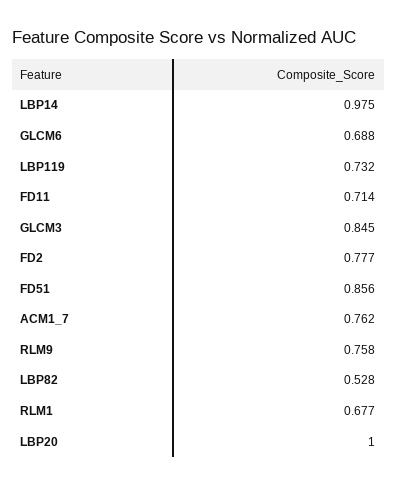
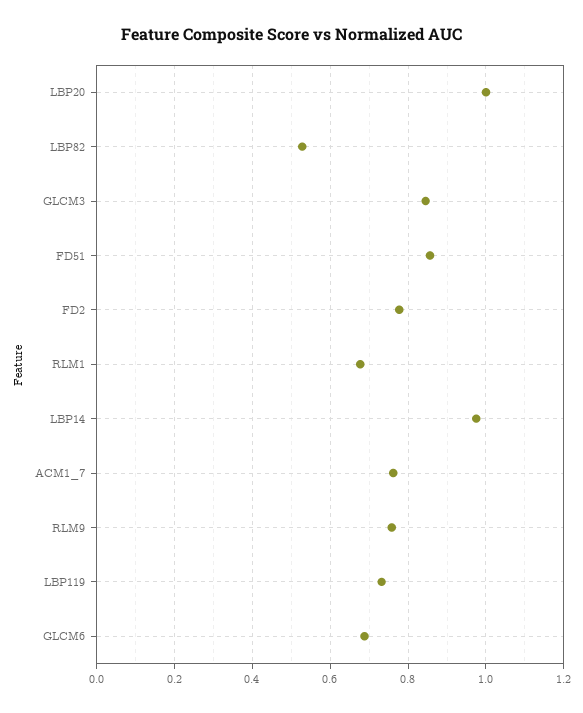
  {
    "LBP14": 0.975,
    "GLCM6": 0.688,
    "LBP119": 0.732,
-   "FD11": 0.714,
    "GLCM3": 0.845,
    "FD2": 0.777,
    "FD51": 0.856,
    "ACM1_7": 0.762,
    "RLM9": 0.758,
    "LBP82": 0.528,
    "RLM1": 0.677,
    "LBP20": 1
  }

